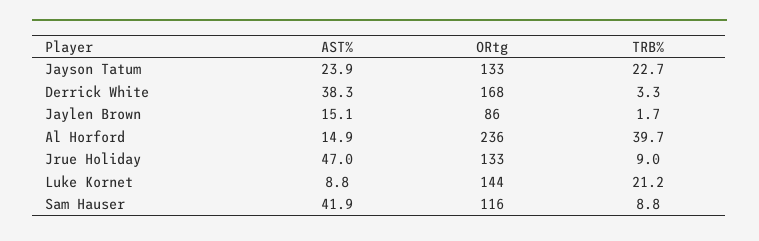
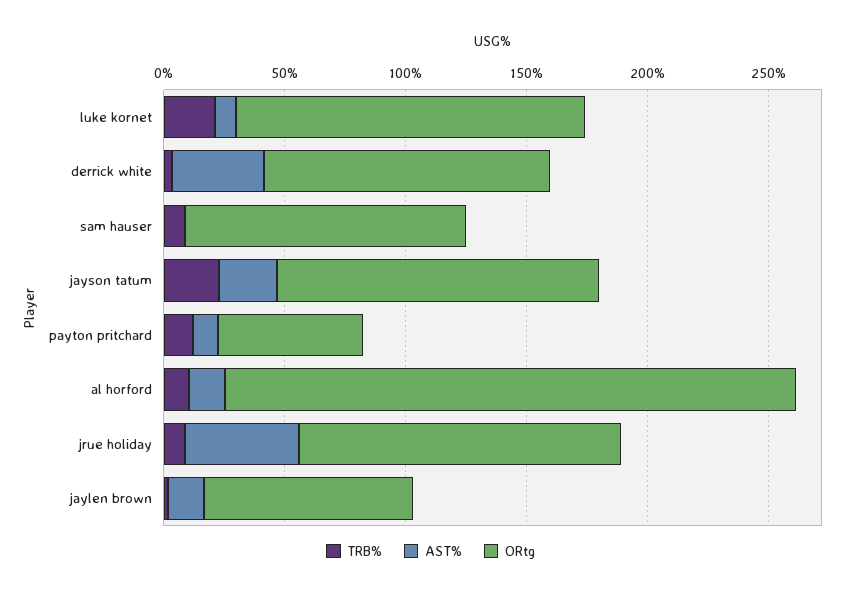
  {
    "AST%": {
      "Jayson Tatum": 23.9,
      "Derrick White": 38.3,
      "Jaylen Brown": 15.1,
      "Al Horford": 14.9,
      "Jrue Holiday": 47,
      "Luke Kornet": 8.8,
-     "Sam Hauser": 41.9
+     "Sam Hauser": 0,
+     "payton pritchard": 10
    },
    "ORtg": {
      "Jayson Tatum": 133,
-     "Derrick White": 168,
+     "Derrick White": 120,
      "Jaylen Brown": 86,
      "Al Horford": 236,
      "Jrue Holiday": 133,
      "Luke Kornet": 144,
-     "Sam Hauser": 116
+     "Sam Hauser": 116,
+     "payton pritchard": 60
    },
    "TRB%": {
      "Jayson Tatum": 22.7,
      "Derrick White": 3.3,
      "Jaylen Brown": 1.7,
-     "Al Horford": 39.7,
+     "Al Horford": 10,
      "Jrue Holiday": 9,
      "Luke Kornet": 21.2,
-     "Sam Hauser": 8.8
+     "Sam Hauser": 8.8,
+     "payton pritchard": 10
    }
  }

